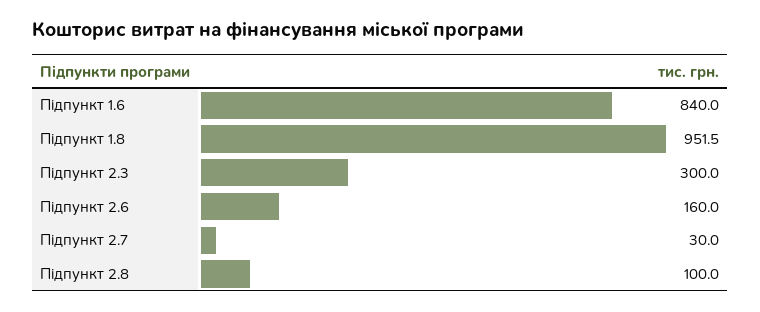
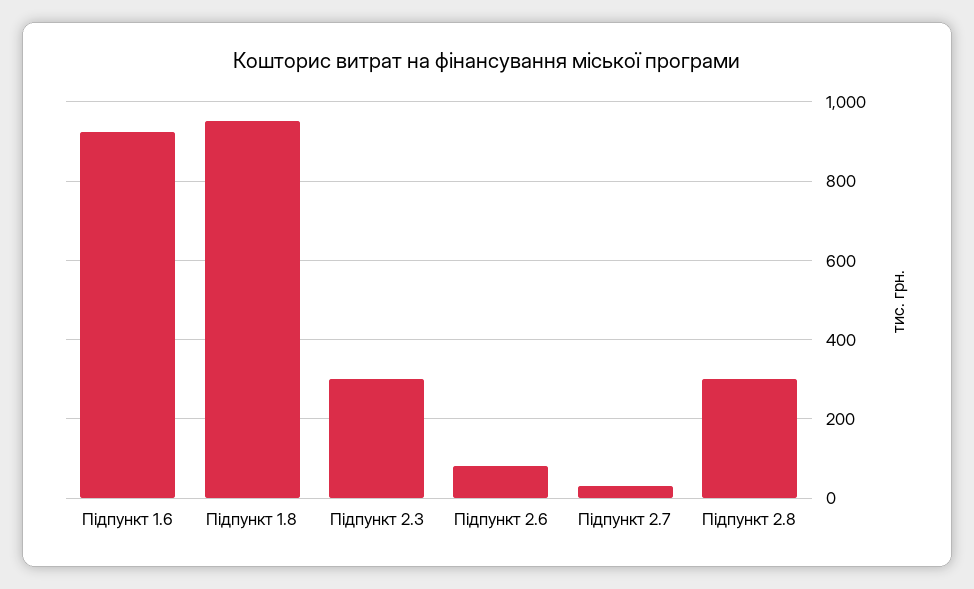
  {
-   "Підпункт 1.6": 840,
+   "Підпункт 1.6": 920,
    "Підпункт 1.8": 951.5,
    "Підпункт 2.3": 300,
-   "Підпункт 2.6": 160,
+   "Підпункт 2.6": 80,
    "Підпункт 2.7": 30,
-   "Підпункт 2.8": 100
+   "Підпункт 2.8": 300
  }

